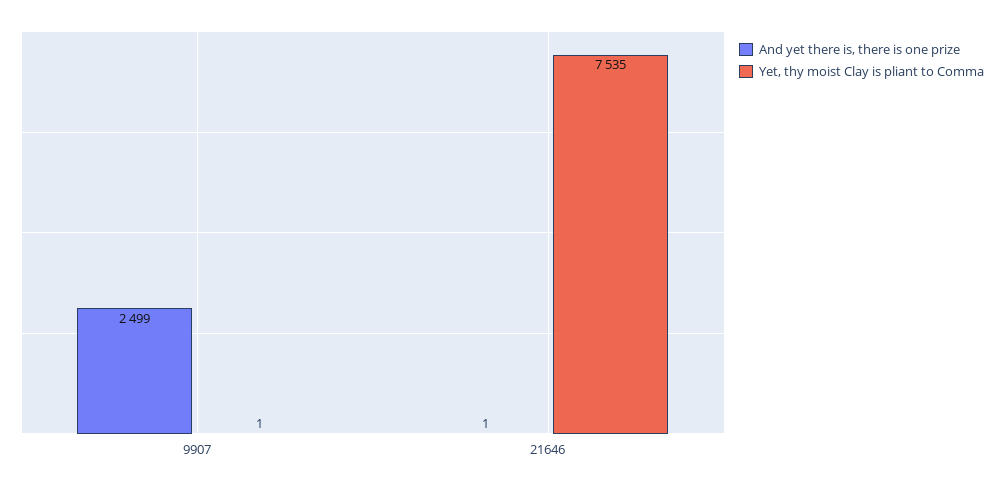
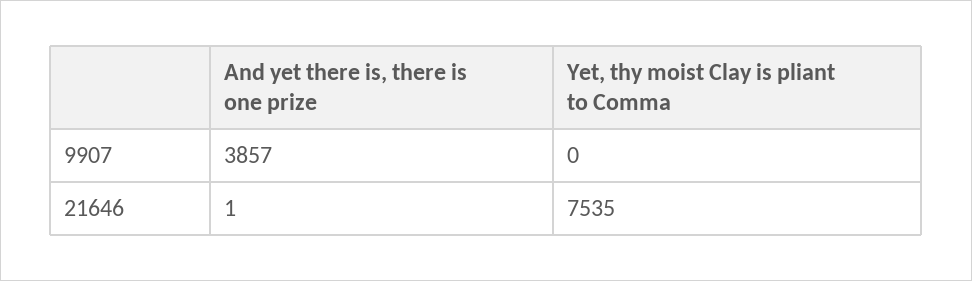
  {
    "And yet there is, there is one prize": {
-     "9907": 2499,
+     "9907": 3857,
      "21646": 1
    },
    "Yet, thy moist Clay is pliant to Comma": {
-     "9907": 1,
+     "9907": 0,
      "21646": 7535
    }
  }

